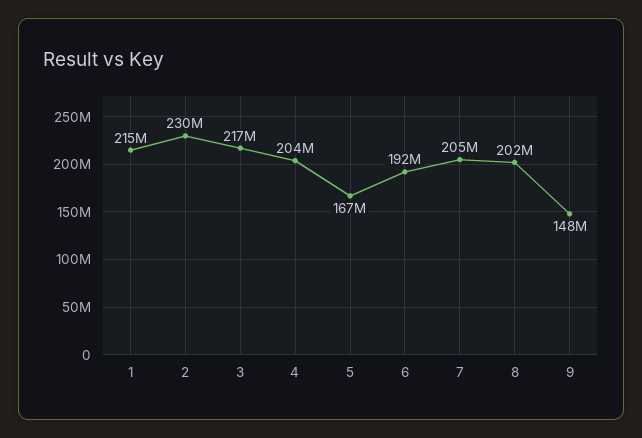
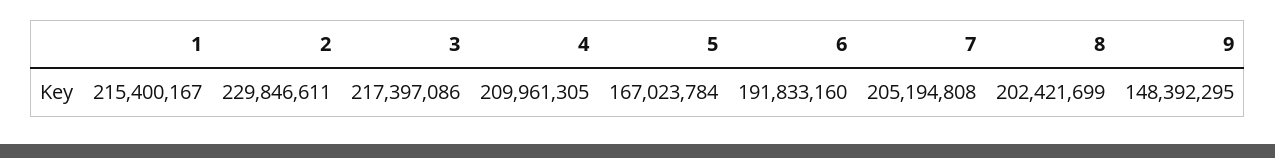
  {
    "1": 215400167,
    "2": 229846611,
    "3": 217397086,
-   "4": 204000000,
+   "4": 209961305,
    "5": 167023784,
    "6": 191833160,
    "7": 205194808,
    "8": 202421699,
    "9": 148392295
  }

